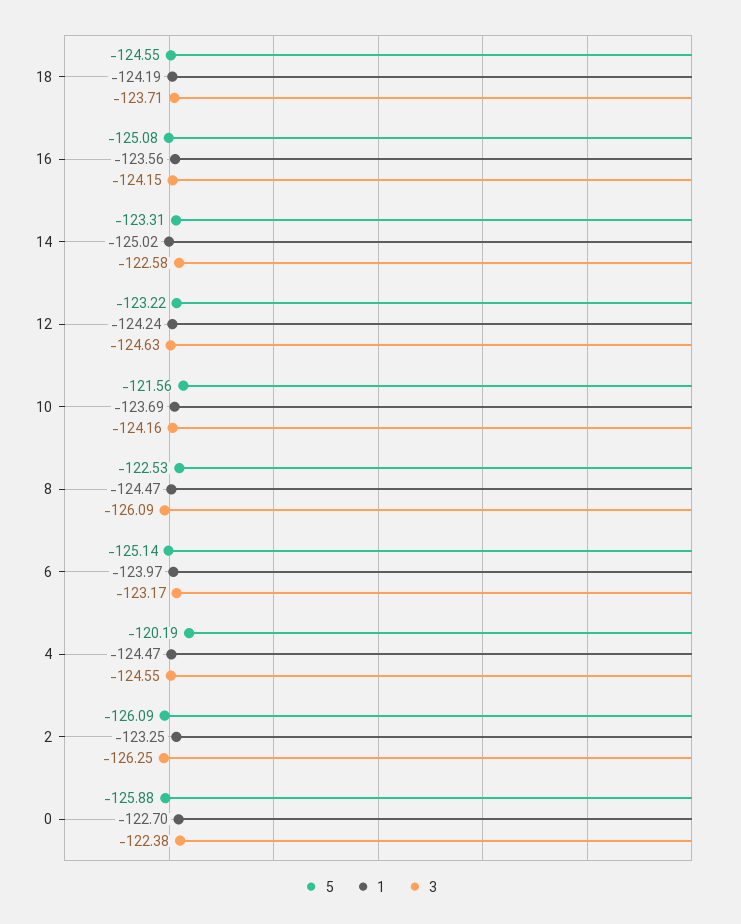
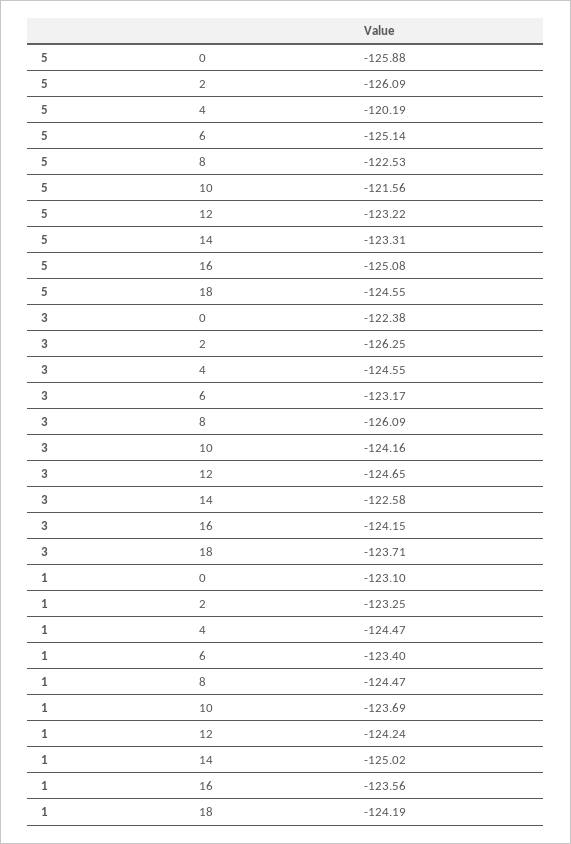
  {
    "5": {
      "18": -124.55,
      "16": -125.08,
      "14": -123.31,
      "12": -123.22,
      "10": -121.56,
      "8": -122.53,
      "6": -125.14,
      "4": -120.19,
      "2": -126.09,
      "0": -125.88
    },
    "1": {
      "18": -124.19,
      "16": -123.56,
      "14": -125.02,
      "12": -124.24,
      "10": -123.69,
      "8": -124.47,
-     "6": -123.97,
+     "6": -123.4,
      "4": -124.47,
      "2": -123.25,
-     "0": -122.7
+     "0": -123.1
    },
    "3": {
      "18": -123.71,
      "16": -124.15,
      "14": -122.58,
-     "12": -124.63,
+     "12": -124.65,
      "10": -124.16,
      "8": -126.09,
      "6": -123.17,
      "4": -124.55,
      "2": -126.25,
      "0": -122.38
    }
  }

